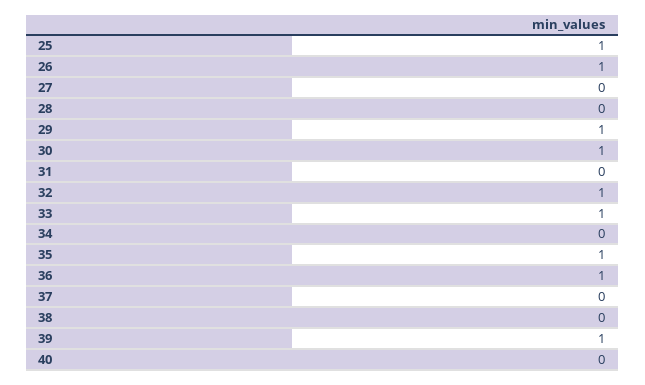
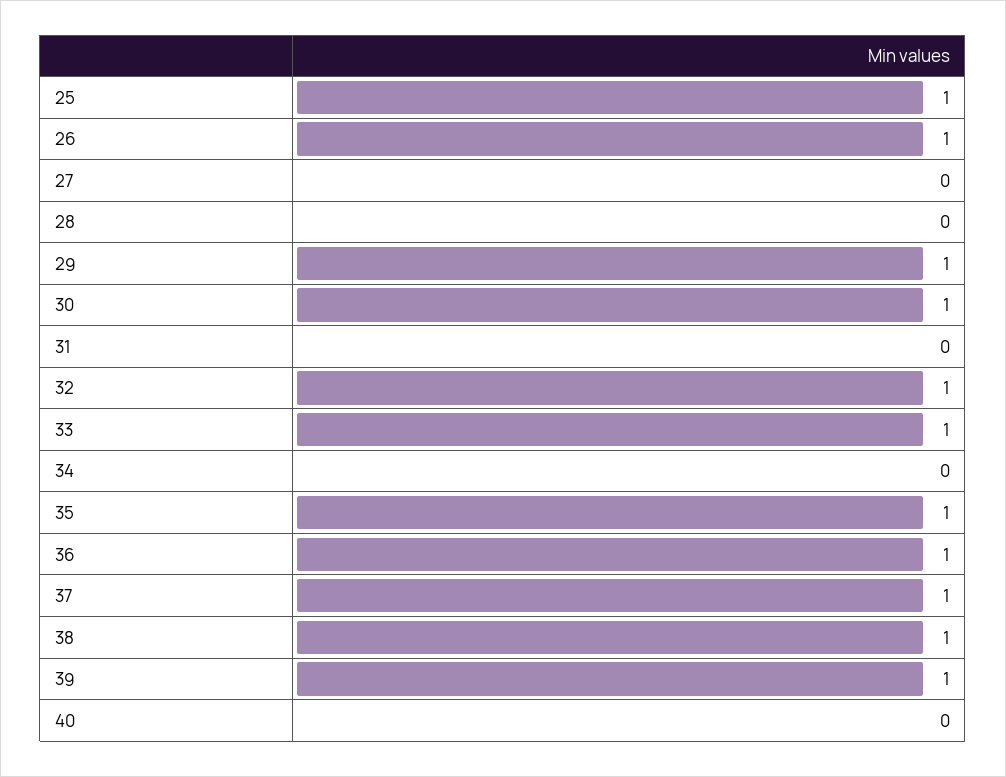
  {
    "25": 1,
    "26": 1,
    "27": 0,
    "28": 0,
    "29": 1,
    "30": 1,
    "31": 0,
    "32": 1,
    "33": 1,
    "34": 0,
    "35": 1,
    "36": 1,
-   "37": 0,
+   "37": 1,
-   "38": 0,
+   "38": 1,
    "39": 1,
    "40": 0
  }

